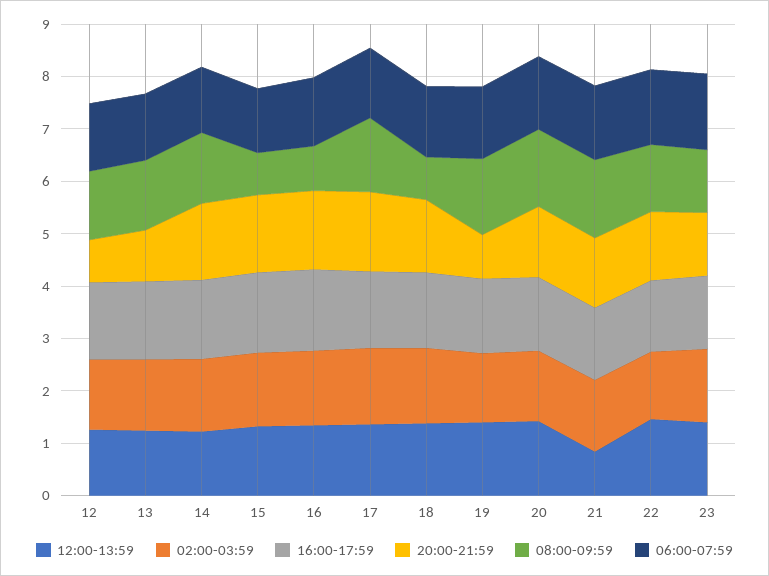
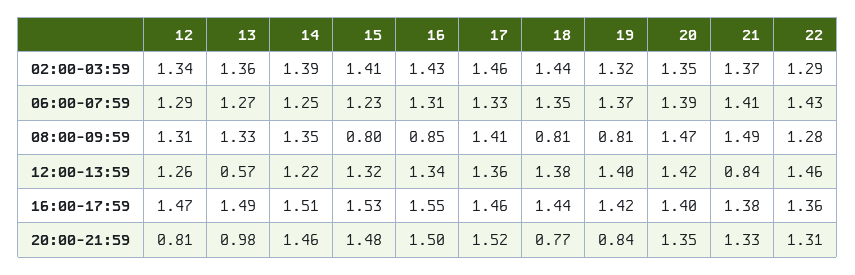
  {
    "12:00-13:59": {
      "12": 1.26,
-     "13": 1.2,
+     "13": 0.57,
      "14": 1.22,
      "15": 1.32,
      "16": 1.34,
      "17": 1.36,
      "18": 1.38,
      "19": 1.4,
      "20": 1.42,
      "21": 0.84,
-     "22": 1.46,
+     "22": 1.46
-     "23": 1.4
    },
    "02:00-03:59": {
      "12": 1.34,
      "13": 1.36,
      "14": 1.39,
      "15": 1.41,
      "16": 1.43,
      "17": 1.46,
      "18": 1.44,
      "19": 1.32,
      "20": 1.35,
      "21": 1.37,
-     "22": 1.29,
+     "22": 1.29
-     "23": 1.4
    },
    "16:00-17:59": {
      "12": 1.47,
      "13": 1.49,
      "14": 1.51,
      "15": 1.53,
      "16": 1.55,
      "17": 1.46,
      "18": 1.44,
      "19": 1.42,
      "20": 1.4,
      "21": 1.38,
-     "22": 1.36,
+     "22": 1.36
-     "23": 1.4
    },
    "20:00-21:59": {
      "12": 0.81,
      "13": 0.98,
      "14": 1.46,
      "15": 1.48,
      "16": 1.5,
      "17": 1.52,
-     "18": 1.4,
+     "18": 0.77,
      "19": 0.84,
      "20": 1.35,
      "21": 1.33,
-     "22": 1.31,
+     "22": 1.31
-     "23": 1.2
    },
    "08:00-09:59": {
      "12": 1.31,
      "13": 1.33,
      "14": 1.35,
      "15": 0.8,
      "16": 0.85,
      "17": 1.41,
      "18": 0.81,
-     "19": 1.4,
+     "19": 0.81,
      "20": 1.47,
      "21": 1.49,
-     "22": 1.28,
+     "22": 1.28
-     "23": 1.2
    },
    "06:00-07:59": {
      "12": 1.29,
      "13": 1.27,
      "14": 1.25,
      "15": 1.23,
      "16": 1.31,
      "17": 1.33,
      "18": 1.35,
      "19": 1.37,
      "20": 1.39,
      "21": 1.41,
-     "22": 1.43,
+     "22": 1.43
-     "23": 1.4
    }
  }

